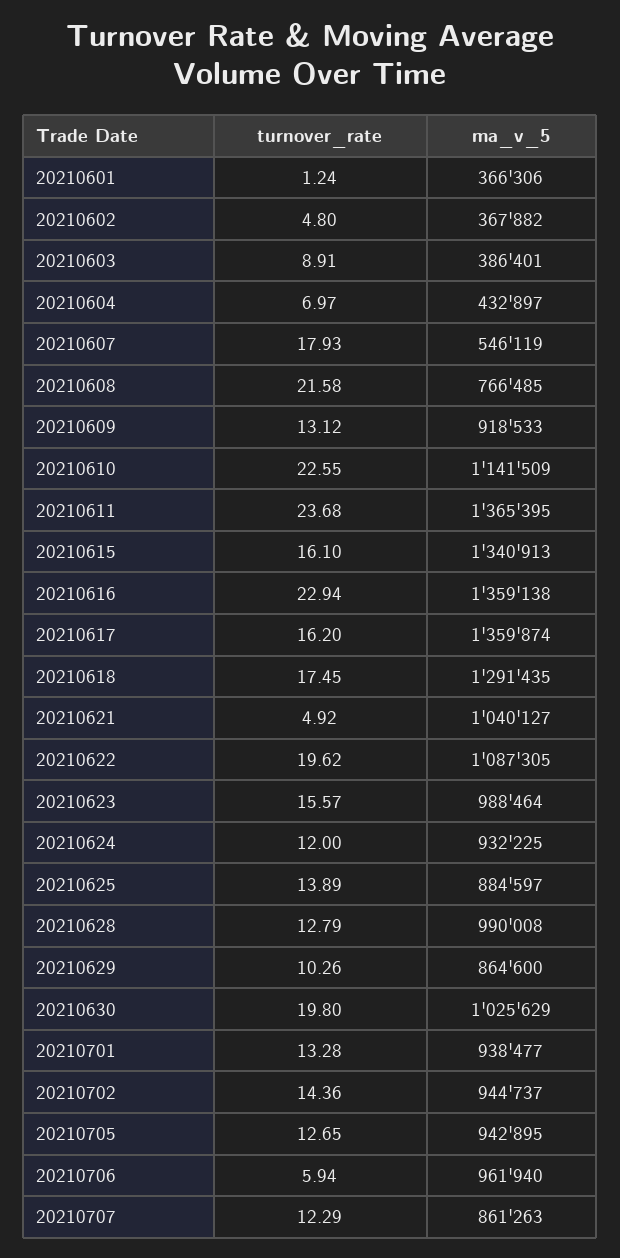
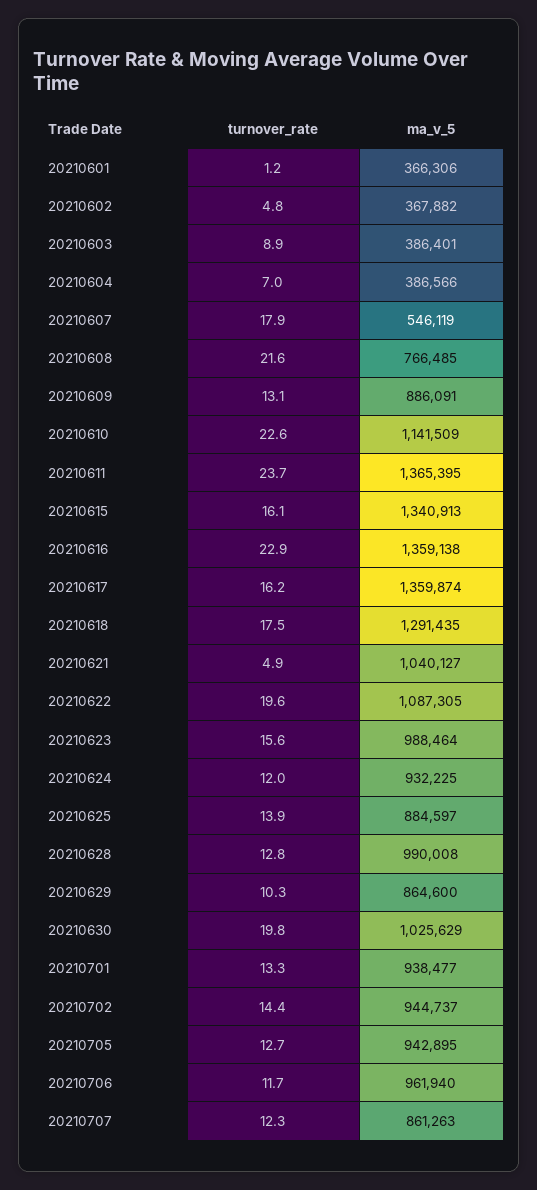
  {
    "turnover_rate": {
      "20210601": 1.24,
      "20210602": 4.8,
      "20210603": 8.91,
      "20210604": 6.97,
      "20210607": 17.93,
      "20210608": 21.58,
      "20210609": 13.12,
      "20210610": 22.55,
      "20210611": 23.68,
      "20210615": 16.1,
      "20210616": 22.94,
      "20210617": 16.2,
      "20210618": 17.45,
      "20210621": 4.92,
      "20210622": 19.62,
      "20210623": 15.57,
      "20210624": 12,
      "20210625": 13.89,
      "20210628": 12.79,
      "20210629": 10.26,
      "20210630": 19.8,
      "20210701": 13.28,
      "20210702": 14.36,
      "20210705": 12.65,
-     "20210706": 5.94,
+     "20210706": 11.7,
      "20210707": 12.29
    },
    "ma_v_5": {
      "20210601": 366306,
      "20210602": 367882,
      "20210603": 386401,
-     "20210604": 432897,
+     "20210604": 386566,
      "20210607": 546119,
      "20210608": 766485,
-     "20210609": 918533,
+     "20210609": 886091,
      "20210610": 1141509,
      "20210611": 1365395,
      "20210615": 1340913,
      "20210616": 1359138,
      "20210617": 1359874,
      "20210618": 1291435,
      "20210621": 1040127,
      "20210622": 1087305,
      "20210623": 988464,
      "20210624": 932225,
      "20210625": 884597,
      "20210628": 990008,
      "20210629": 864600,
      "20210630": 1025629,
      "20210701": 938477,
      "20210702": 944737,
      "20210705": 942895,
      "20210706": 961940,
      "20210707": 861263
    }
  }

